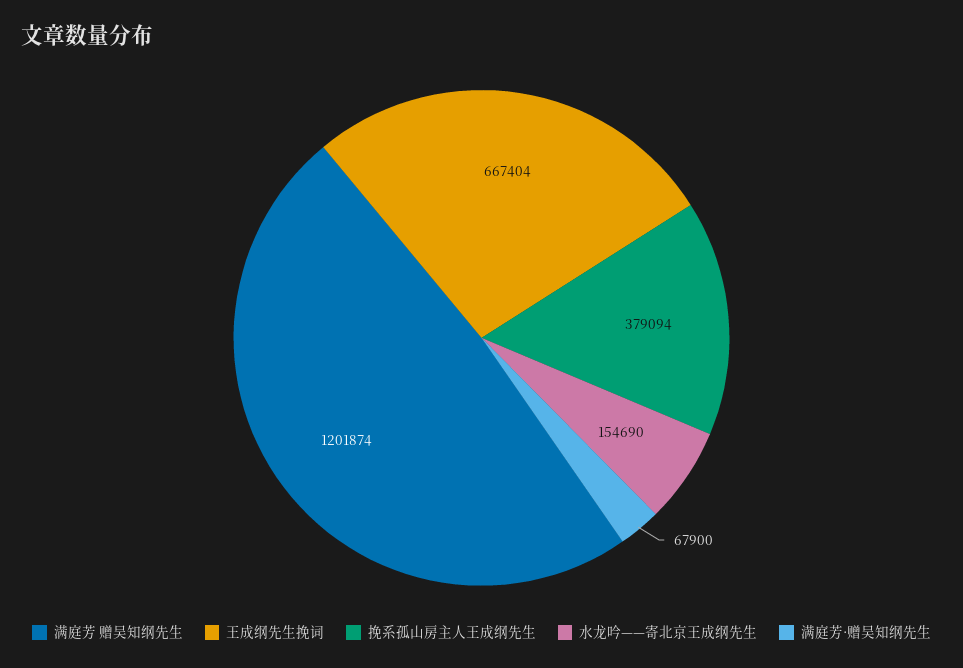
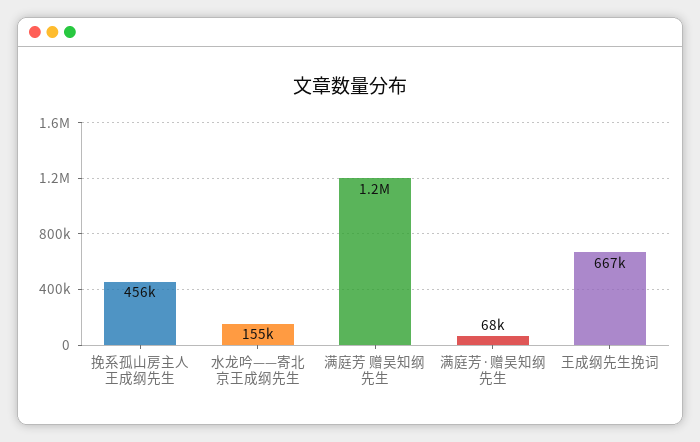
  {
    "满庭芳 赠吴知纲先生": 1201874,
    "王成纲先生挽词": 667404,
-   "挽系孤山房主人王成纲先生": 379094,
+   "挽系孤山房主人王成纲先生": 456000,
    "水龙吟——寄北京王成纲先生": 154690,
    "满庭芳·赠吴知纲先生": 67900
  }

